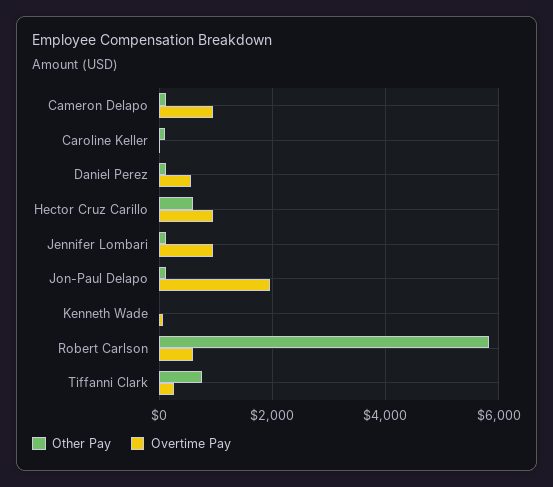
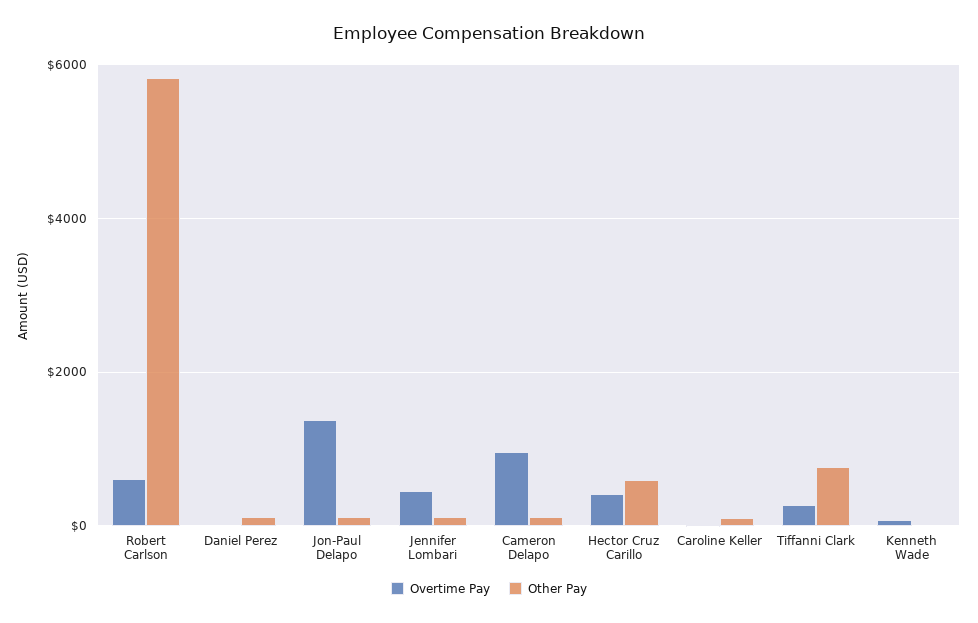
  {
    "Other Pay": {
      "Cameron Delapo": 200,
      "Caroline Keller": 0,
      "Daniel Perez": 200,
      "Hector Cruz Carillo": 600,
      "Jennifer Lombari": 200,
      "Jon-Paul Delapo": 200,
      "Kenneth Wade": 0,
      "Robert Carlson": 5800,
      "Tiffanni Clark": 800
    },
    "Overtime Pay": {
      "Cameron Delapo": 1000,
      "Caroline Keller": 0,
-     "Daniel Perez": 600,
+     "Daniel Perez": 0,
-     "Hector Cruz Carillo": 1000,
+     "Hector Cruz Carillo": 400,
-     "Jennifer Lombari": 1000,
+     "Jennifer Lombari": 400,
-     "Jon-Paul Delapo": 2000,
+     "Jon-Paul Delapo": 1400,
      "Kenneth Wade": 0,
      "Robert Carlson": 600,
      "Tiffanni Clark": 200
    }
  }

